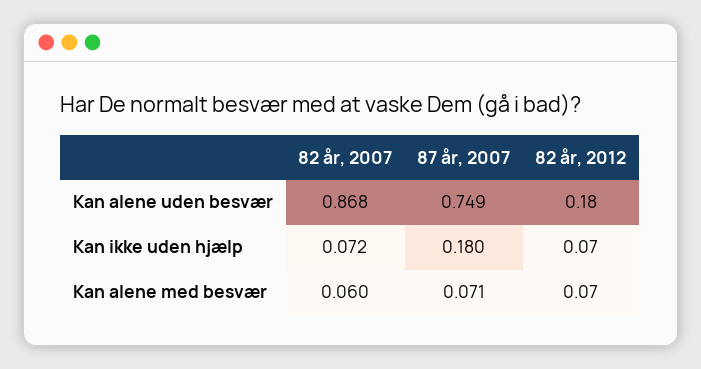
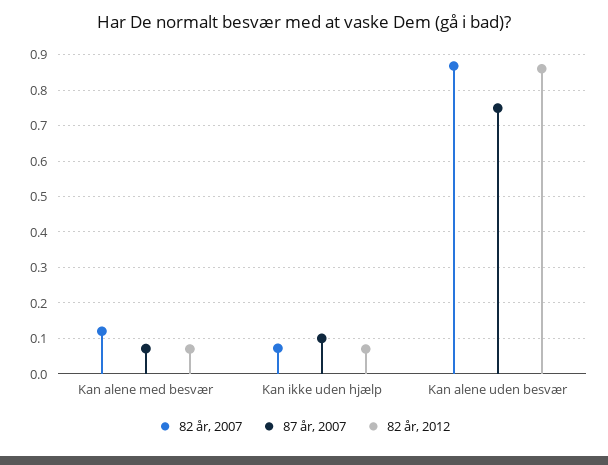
  {
    "82 år, 2007": {
      "Kan alene uden besvær": 0.868,
      "Kan ikke uden hjælp": 0.072,
-     "Kan alene med besvær": 0.06
+     "Kan alene med besvær": 0.12
    },
    "87 år, 2007": {
      "Kan alene uden besvær": 0.749,
-     "Kan ikke uden hjælp": 0.18,
+     "Kan ikke uden hjælp": 0.1,
      "Kan alene med besvær": 0.071
    },
    "82 år, 2012": {
-     "Kan alene uden besvær": 0.18,
+     "Kan alene uden besvær": 0.86,
      "Kan ikke uden hjælp": 0.07,
      "Kan alene med besvær": 0.07
    }
  }

